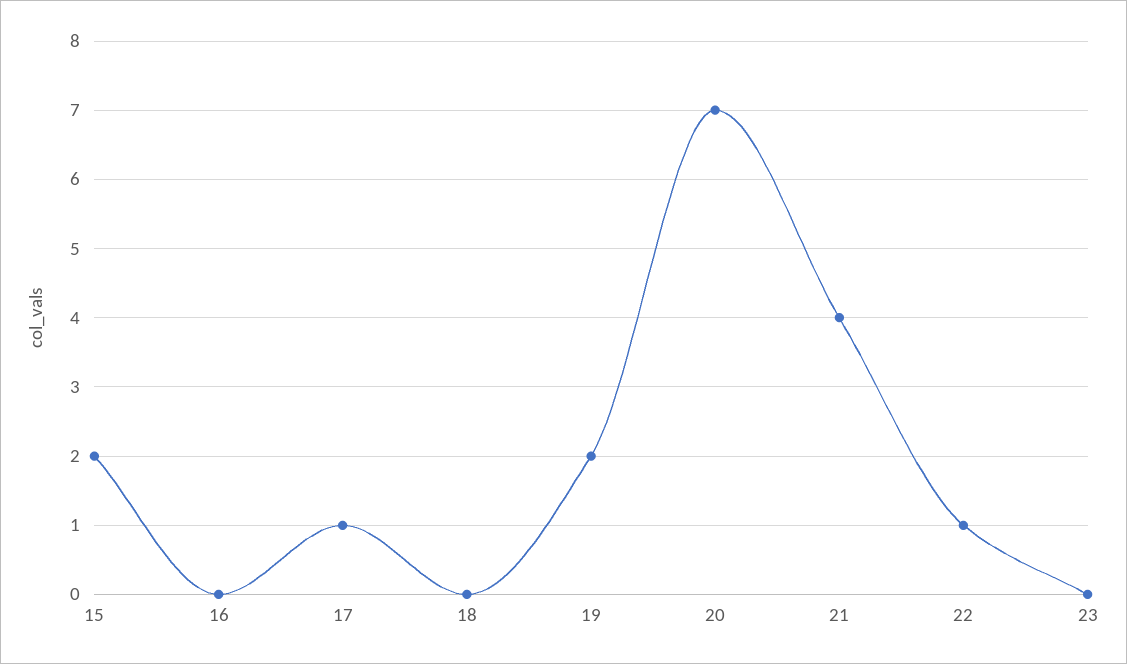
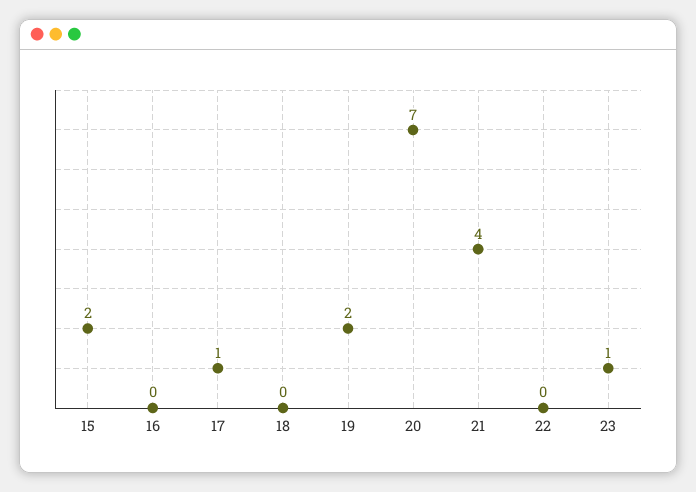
  {
    "15": 2,
    "16": 0,
    "17": 1,
    "18": 0,
    "19": 2,
    "20": 7,
    "21": 4,
-   "22": 1,
+   "22": 0,
-   "23": 0
+   "23": 1
  }

